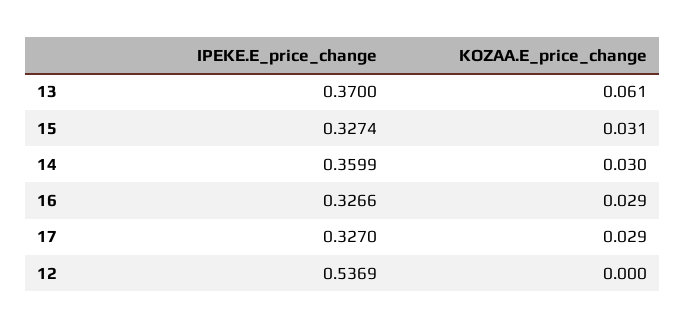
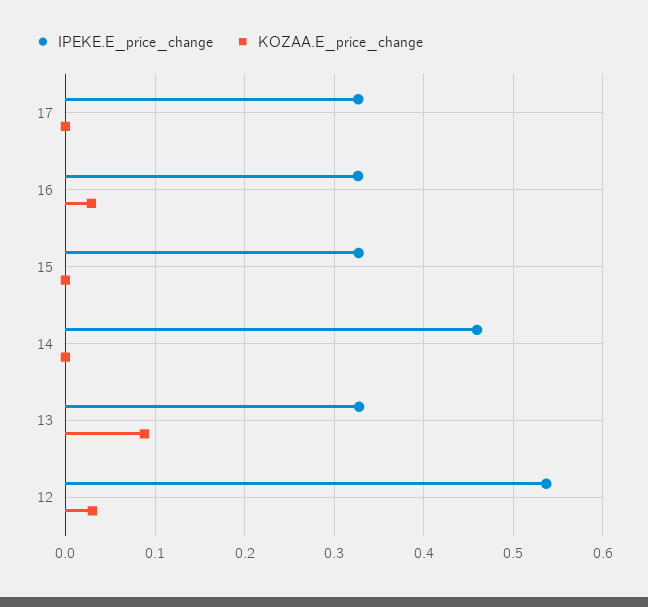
  {
    "IPEKE.E_price_change": {
-     "13": 0.37,
+     "13": 0.33,
      "15": 0.3274,
-     "14": 0.3599,
+     "14": 0.46,
      "16": 0.3266,
      "17": 0.327,
      "12": 0.5369
    },
    "KOZAA.E_price_change": {
-     "13": 0.061,
+     "13": 0.09,
-     "15": 0.031,
+     "15": 0,
-     "14": 0.03,
+     "14": 0,
      "16": 0.029,
-     "17": 0.029,
+     "17": 0,
-     "12": 0
+     "12": 0.03
    }
  }

